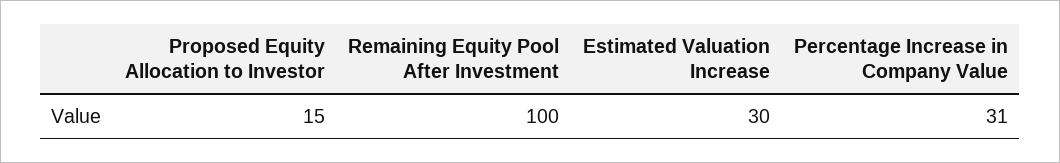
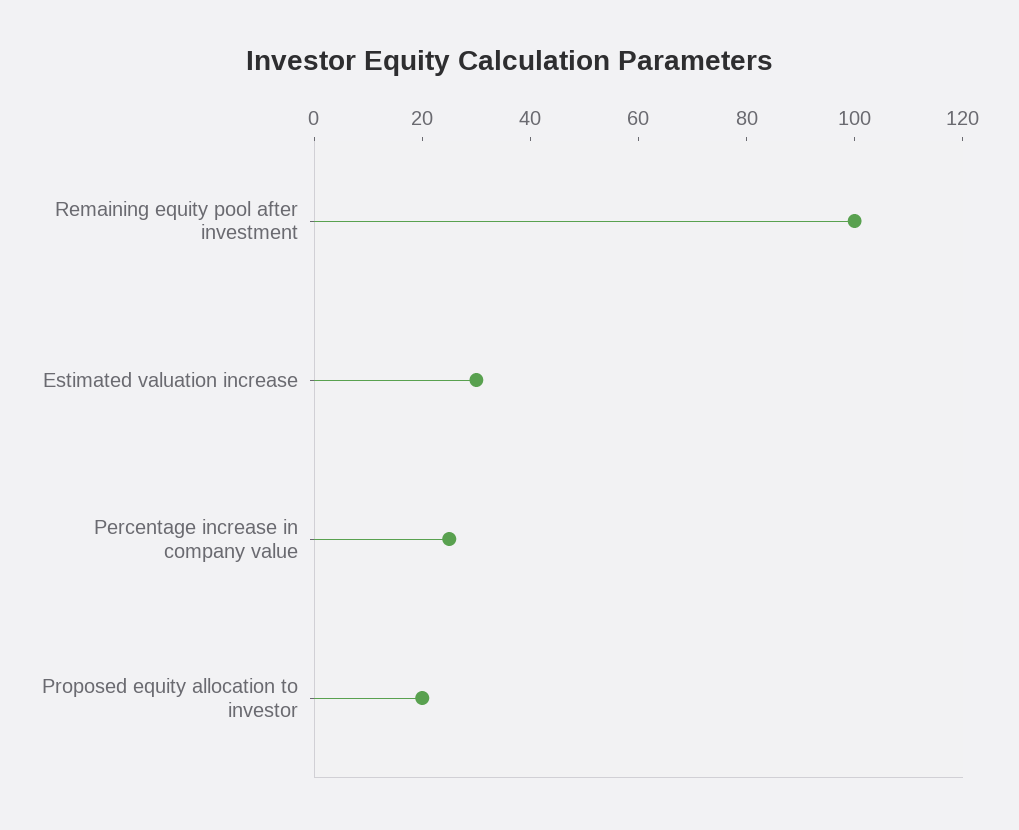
  {
-   "Proposed Equity Allocation to Investor": 15,
+   "Proposed Equity Allocation to Investor": 20,
    "Remaining Equity Pool After Investment": 100,
    "Estimated Valuation Increase": 30,
-   "Percentage Increase in Company Value": 31
+   "Percentage Increase in Company Value": 25
  }

